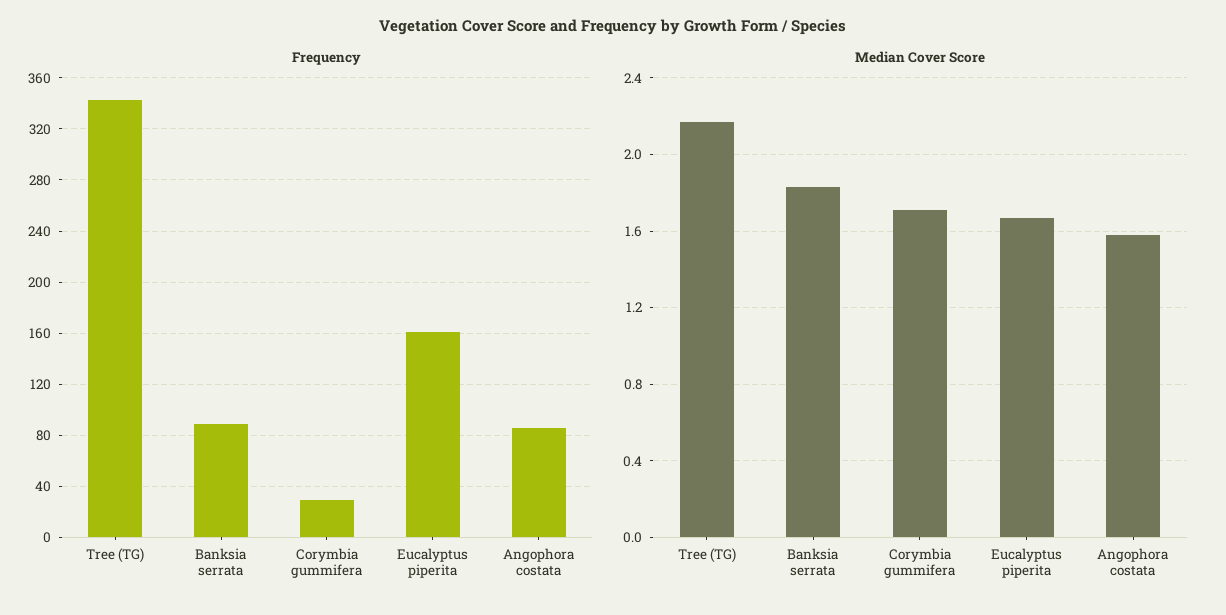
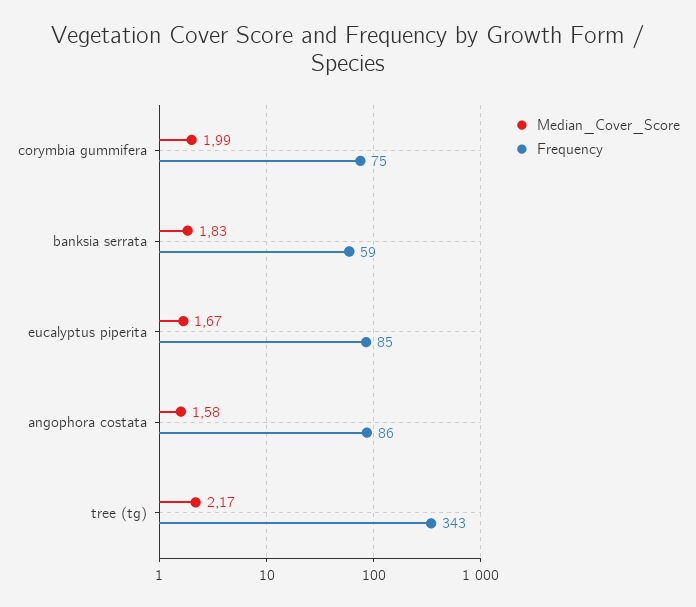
  {
    "Frequency": {
      "Tree (TG)": 343,
-     "Banksia serrata": 90,
+     "Banksia serrata": 59,
-     "Corymbia gummifera": 30,
+     "Corymbia gummifera": 75,
-     "Eucalyptus piperita": 160,
+     "Eucalyptus piperita": 85,
      "Angophora costata": 86
    },
    "Median Cover Score": {
      "Tree (TG)": 2.17,
      "Banksia serrata": 1.83,
-     "Corymbia gummifera": 1.7,
+     "Corymbia gummifera": 1.99,
      "Eucalyptus piperita": 1.67,
      "Angophora costata": 1.58
    }
  }

